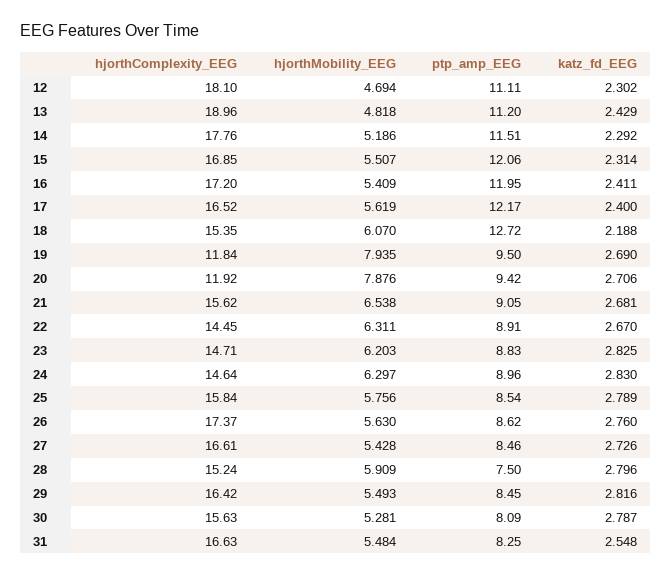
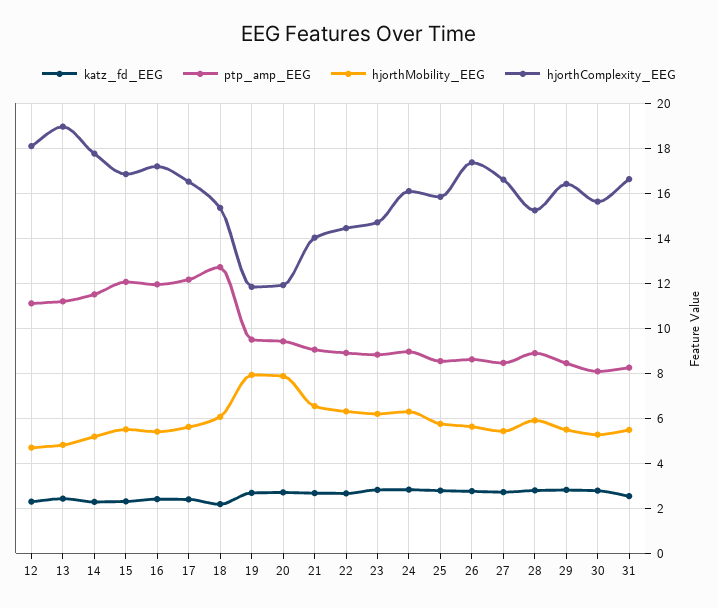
  {
    "hjorthComplexity_EEG": {
      "12": 18.1,
      "13": 18.96,
      "14": 17.76,
      "15": 16.85,
      "16": 17.2,
      "17": 16.52,
      "18": 15.35,
      "19": 11.84,
      "20": 11.92,
-     "21": 15.62,
+     "21": 14,
      "22": 14.45,
      "23": 14.71,
-     "24": 14.64,
+     "24": 16,
      "25": 15.84,
      "26": 17.37,
      "27": 16.61,
      "28": 15.24,
      "29": 16.42,
      "30": 15.63,
      "31": 16.63
    },
    "hjorthMobility_EEG": {
      "12": 4.694,
      "13": 4.818,
      "14": 5.186,
      "15": 5.507,
      "16": 5.409,
      "17": 5.619,
      "18": 6.07,
      "19": 7.935,
      "20": 7.876,
      "21": 6.538,
      "22": 6.311,
      "23": 6.203,
      "24": 6.297,
      "25": 5.756,
      "26": 5.63,
      "27": 5.428,
      "28": 5.909,
      "29": 5.493,
      "30": 5.281,
      "31": 5.484
    },
    "ptp_amp_EEG": {
      "12": 11.11,
      "13": 11.2,
      "14": 11.51,
      "15": 12.06,
      "16": 11.95,
      "17": 12.17,
      "18": 12.72,
      "19": 9.5,
      "20": 9.42,
      "21": 9.05,
      "22": 8.91,
      "23": 8.83,
      "24": 8.96,
      "25": 8.54,
      "26": 8.62,
      "27": 8.46,
-     "28": 7.5,
+     "28": 9,
      "29": 8.45,
      "30": 8.09,
      "31": 8.25
    },
    "katz_fd_EEG": {
      "12": 2.302,
      "13": 2.429,
      "14": 2.292,
      "15": 2.314,
      "16": 2.411,
      "17": 2.4,
      "18": 2.188,
      "19": 2.69,
      "20": 2.706,
      "21": 2.681,
      "22": 2.67,
      "23": 2.825,
      "24": 2.83,
      "25": 2.789,
      "26": 2.76,
      "27": 2.726,
      "28": 2.796,
      "29": 2.816,
      "30": 2.787,
      "31": 2.548
    }
  }

